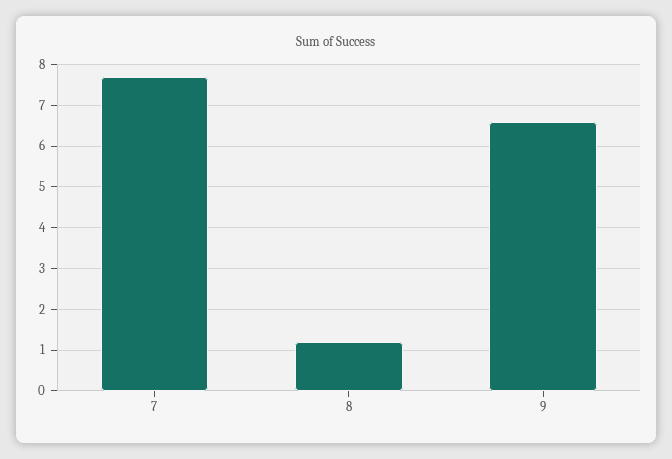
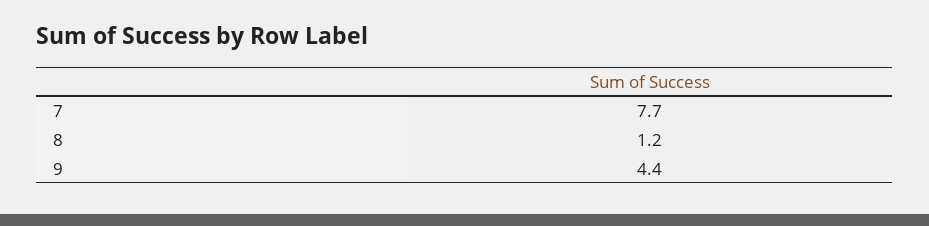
  {
    "7": 7.7,
    "8": 1.2,
-   "9": 6.5
+   "9": 4.4
  }

